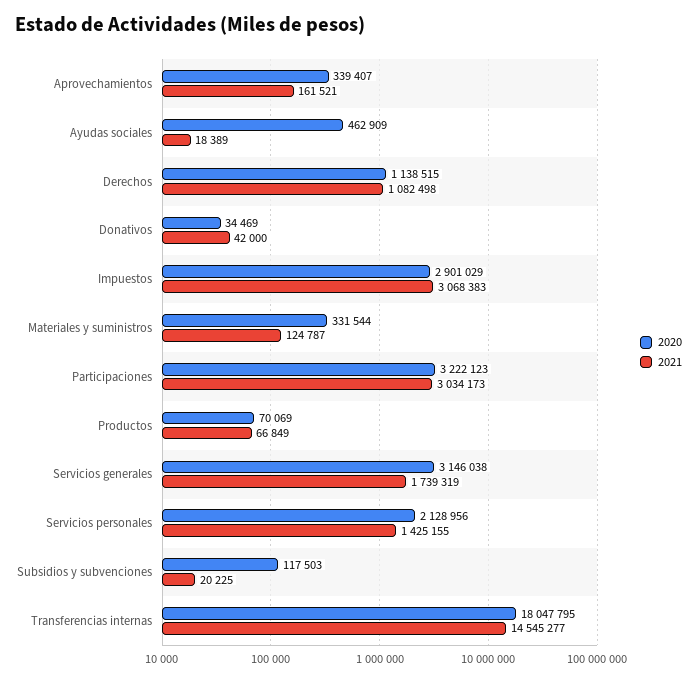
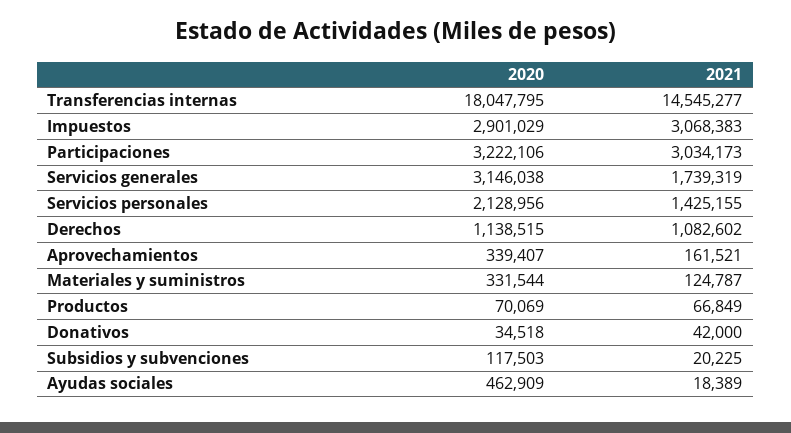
  {
    "2020": {
      "Aprovechamientos": 339407,
      "Ayudas sociales": 462909,
      "Derechos": 1138515,
-     "Donativos": 34469,
+     "Donativos": 34518,
      "Impuestos": 2901029,
      "Materiales y suministros": 331544,
-     "Participaciones": 3222123,
+     "Participaciones": 3222106,
      "Productos": 70069,
      "Servicios generales": 3146038,
      "Servicios personales": 2128956,
      "Subsidios y subvenciones": 117503,
      "Transferencias internas": 18047795
    },
    "2021": {
      "Aprovechamientos": 161521,
      "Ayudas sociales": 18389,
-     "Derechos": 1082498,
+     "Derechos": 1082602,
      "Donativos": 42000,
      "Impuestos": 3068383,
      "Materiales y suministros": 124787,
      "Participaciones": 3034173,
      "Productos": 66849,
      "Servicios generales": 1739319,
      "Servicios personales": 1425155,
      "Subsidios y subvenciones": 20225,
      "Transferencias internas": 14545277
    }
  }

